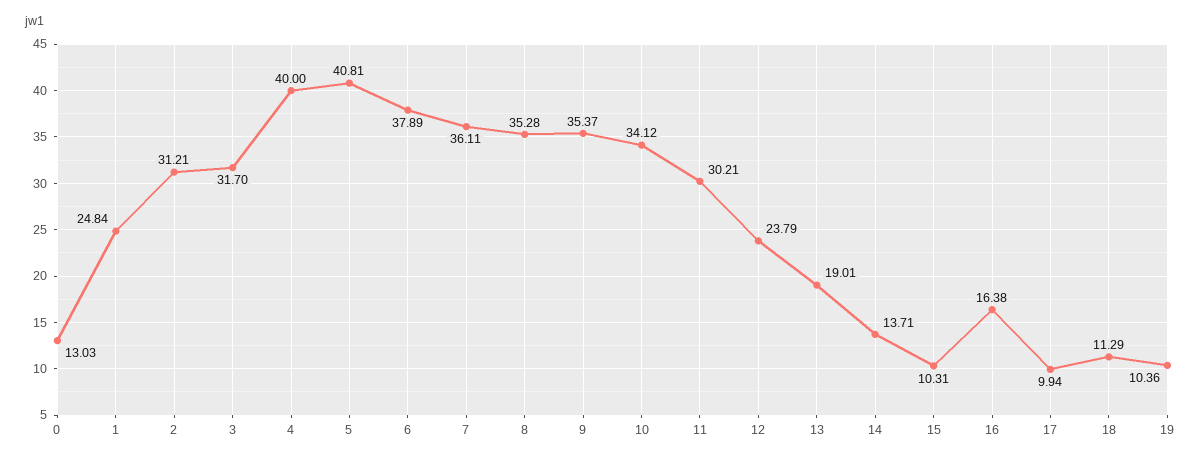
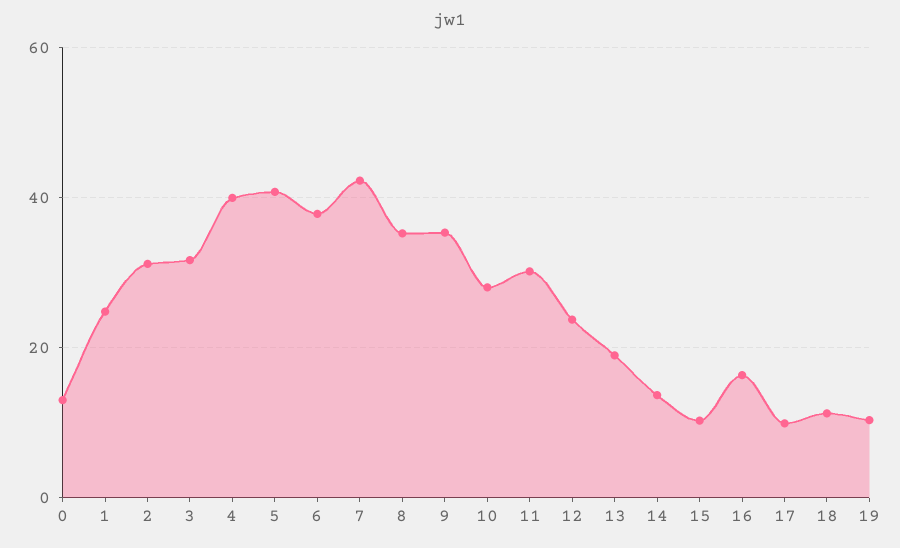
  {
    "0": 13.03,
    "1": 24.84,
    "2": 31.21,
    "3": 31.7,
    "4": 40,
    "5": 40.81,
    "6": 37.89,
-   "7": 36.11,
+   "7": 42,
    "8": 35.28,
    "9": 35.37,
-   "10": 34.12,
+   "10": 28,
    "11": 30.21,
    "12": 23.79,
    "13": 19.01,
    "14": 13.71,
    "15": 10.31,
    "16": 16.38,
    "17": 9.94,
    "18": 11.29,
    "19": 10.36
  }

